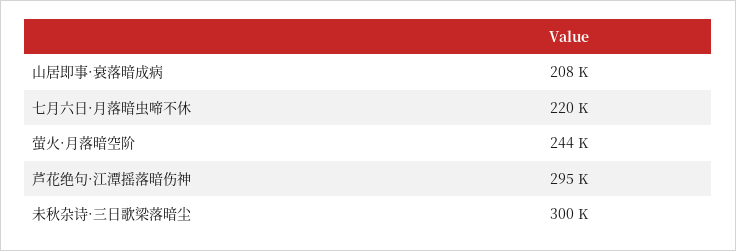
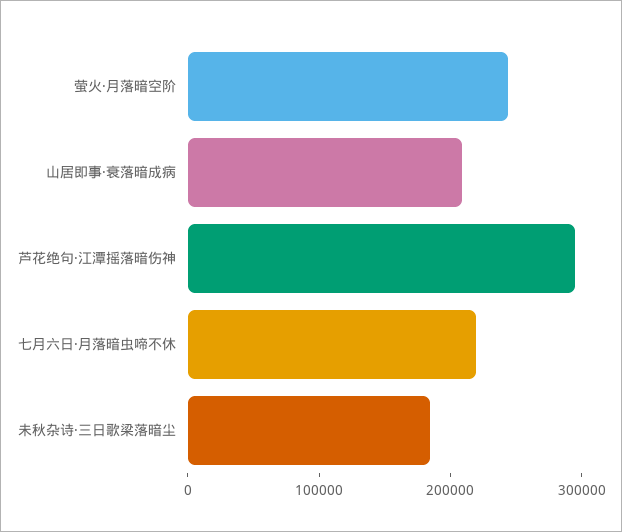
  {
    "山居即事·衰落暗成病": 208000,
    "七月六日·月落暗虫啼不休": 220000,
    "萤火·月落暗空阶": 244000,
    "芦花绝句·江潭摇落暗伤神": 295000,
-   "未秋杂诗·三日歌梁落暗尘": 300000
+   "未秋杂诗·三日歌梁落暗尘": 180000
  }

